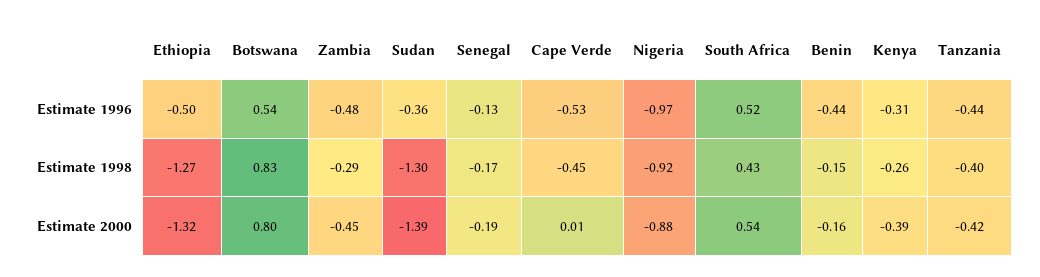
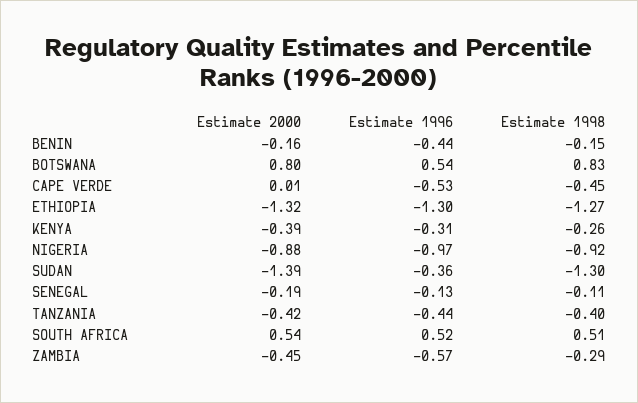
  {
    "Ethiopia": {
-     "Estimate 1996": -0.5,
+     "Estimate 1996": -1.3,
      "Estimate 1998": -1.27,
      "Estimate 2000": -1.32
    },
    "Botswana": {
      "Estimate 1996": 0.54,
      "Estimate 1998": 0.83,
      "Estimate 2000": 0.8
    },
    "Zambia": {
-     "Estimate 1996": -0.48,
+     "Estimate 1996": -0.57,
      "Estimate 1998": -0.29,
      "Estimate 2000": -0.45
    },
    "Sudan": {
      "Estimate 1996": -0.36,
      "Estimate 1998": -1.3,
      "Estimate 2000": -1.39
    },
    "Senegal": {
      "Estimate 1996": -0.13,
-     "Estimate 1998": -0.17,
+     "Estimate 1998": -0.11,
      "Estimate 2000": -0.19
    },
    "Cape Verde": {
      "Estimate 1996": -0.53,
      "Estimate 1998": -0.45,
      "Estimate 2000": 0.01
    },
    "Nigeria": {
      "Estimate 1996": -0.97,
      "Estimate 1998": -0.92,
      "Estimate 2000": -0.88
    },
    "South Africa": {
      "Estimate 1996": 0.52,
-     "Estimate 1998": 0.43,
+     "Estimate 1998": 0.51,
      "Estimate 2000": 0.54
    },
    "Benin": {
      "Estimate 1996": -0.44,
      "Estimate 1998": -0.15,
      "Estimate 2000": -0.16
    },
    "Kenya": {
      "Estimate 1996": -0.31,
      "Estimate 1998": -0.26,
      "Estimate 2000": -0.39
    },
    "Tanzania": {
      "Estimate 1996": -0.44,
      "Estimate 1998": -0.4,
      "Estimate 2000": -0.42
    }
  }

